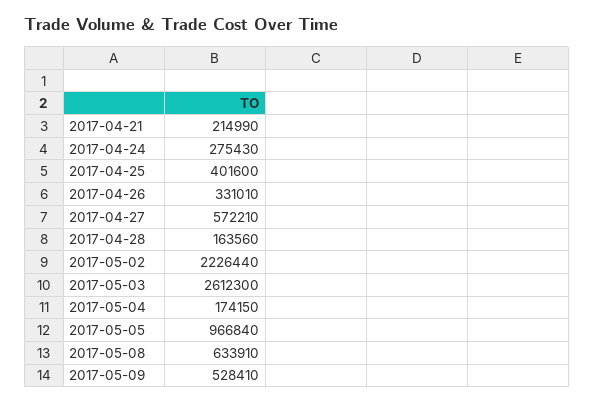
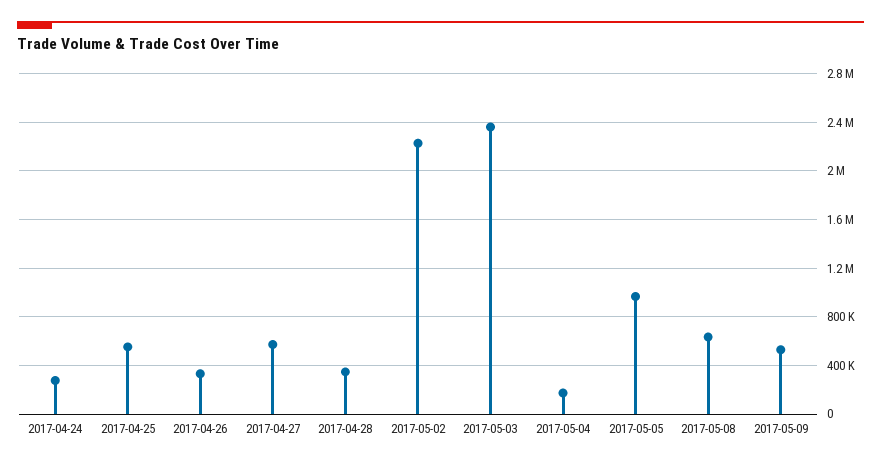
  {
-   "2017-04-21": 214990,
    "2017-04-24": 275430,
-   "2017-04-25": 401600,
+   "2017-04-25": 550000,
    "2017-04-26": 331010,
    "2017-04-27": 572210,
-   "2017-04-28": 163560,
+   "2017-04-28": 350000,
    "2017-05-02": 2226440,
-   "2017-05-03": 2612300,
+   "2017-05-03": 2350000,
    "2017-05-04": 174150,
    "2017-05-05": 966840,
    "2017-05-08": 633910,
    "2017-05-09": 528410
  }

